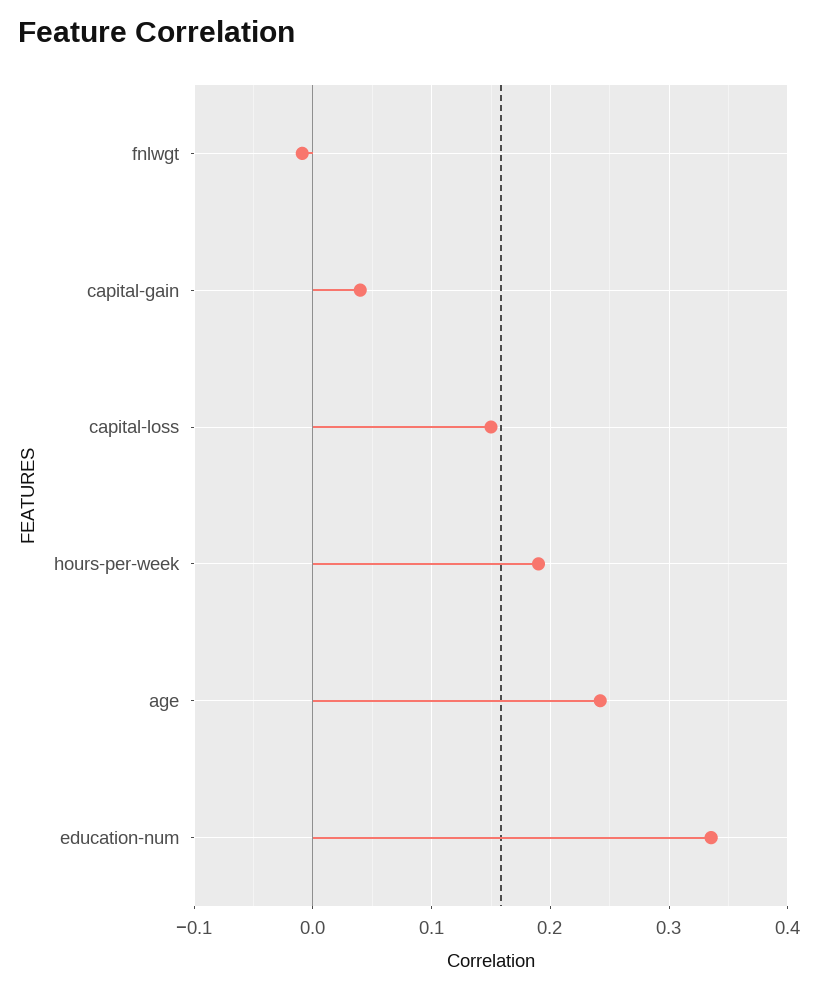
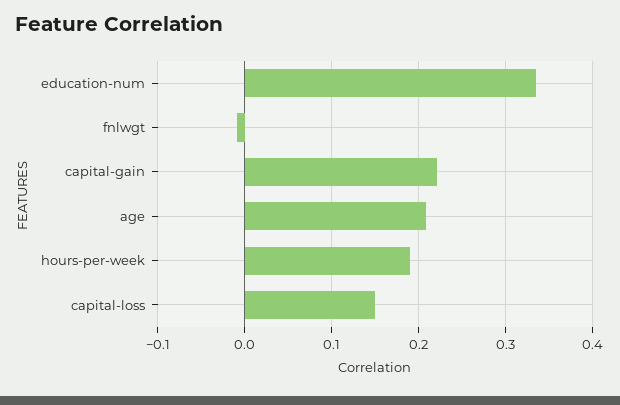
  {
    "fnlwgt": -0.01,
-   "capital-gain": 0.04,
+   "capital-gain": 0.22,
    "capital-loss": 0.15,
    "hours-per-week": 0.19,
-   "age": 0.24,
+   "age": 0.21,
    "education-num": 0.34
  }

